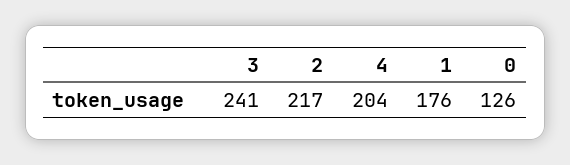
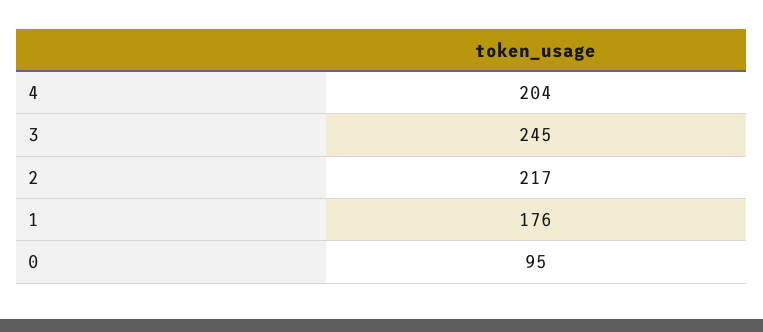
  {
-   "3": 241,
+   "3": 245,
    "2": 217,
    "4": 204,
    "1": 176,
-   "0": 126
+   "0": 95
  }

